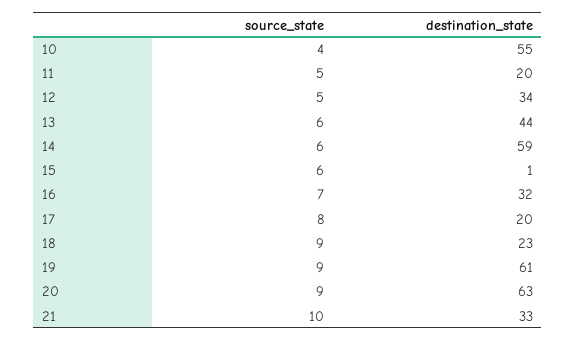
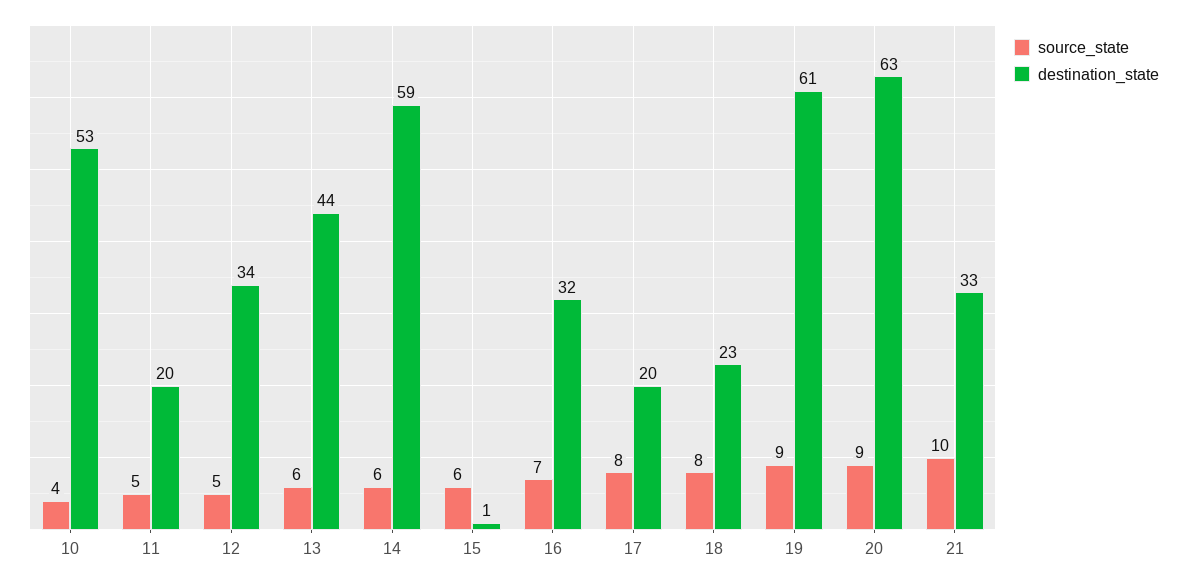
  {
    "source_state": {
      "10": 4,
      "11": 5,
      "12": 5,
      "13": 6,
      "14": 6,
      "15": 6,
      "16": 7,
      "17": 8,
-     "18": 9,
+     "18": 8,
      "19": 9,
      "20": 9,
      "21": 10
    },
    "destination_state": {
-     "10": 55,
+     "10": 53,
      "11": 20,
      "12": 34,
      "13": 44,
      "14": 59,
      "15": 1,
      "16": 32,
      "17": 20,
      "18": 23,
      "19": 61,
      "20": 63,
      "21": 33
    }
  }

